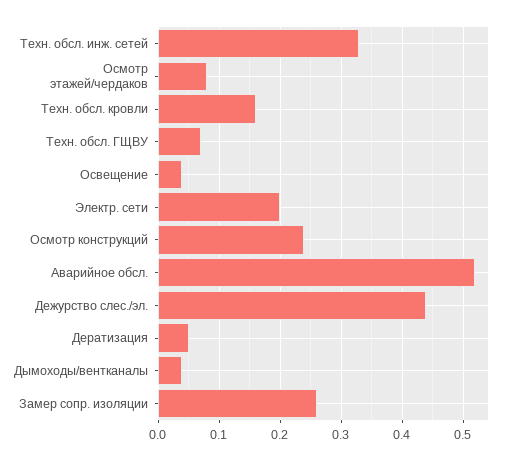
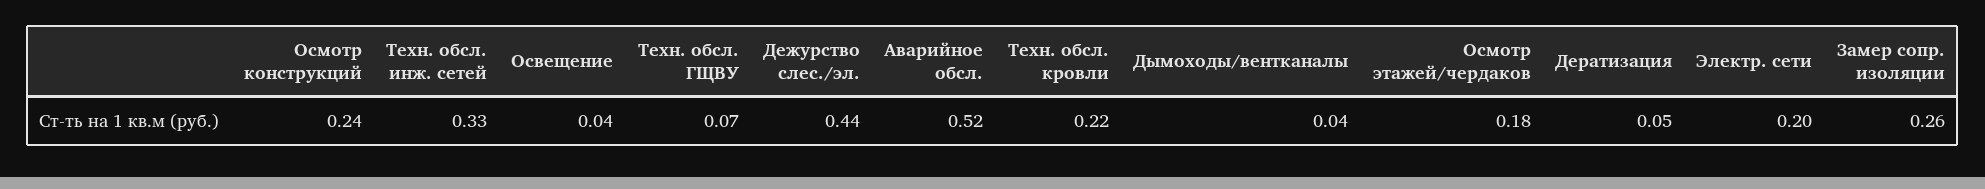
  {
    "Техн. обсл. инж. сетей": 0.33,
-   "Осмотр этажей/чердаков": 0.08,
+   "Осмотр этажей/чердаков": 0.18,
-   "Техн. обсл. кровли": 0.16,
+   "Техн. обсл. кровли": 0.22,
    "Техн. обсл. ГЩВУ": 0.07,
    "Освещение": 0.04,
    "Электр. сети": 0.2,
    "Осмотр конструкций": 0.24,
    "Аварийное обсл.": 0.52,
    "Дежурство слес./эл.": 0.44,
    "Дератизация": 0.05,
    "Дымоходы/вентканалы": 0.04,
    "Замер сопр. изоляции": 0.26
  }

